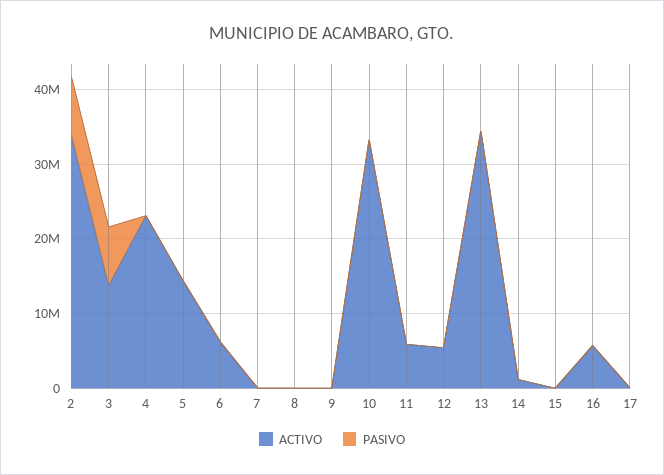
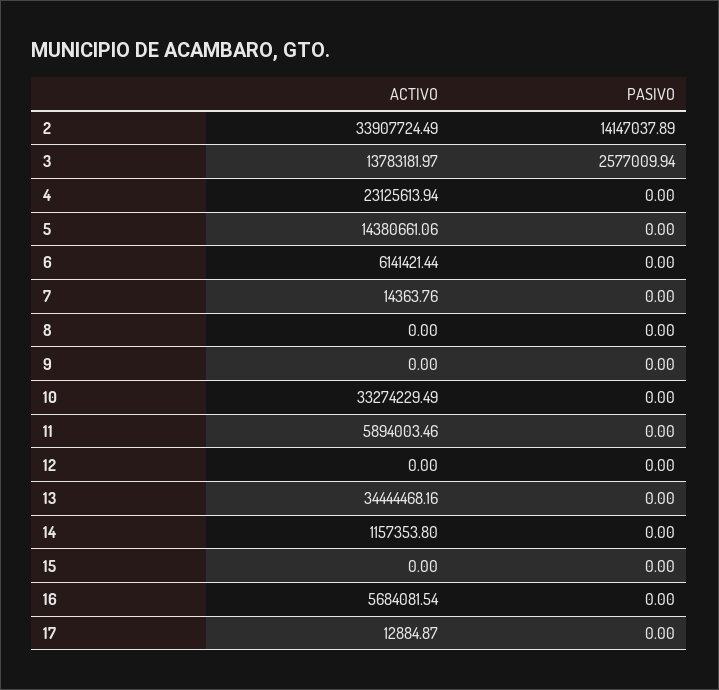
  {
    "ACTIVO": {
      "2": 33907724.49,
      "3": 13783181.97,
      "4": 23125613.94,
      "5": 14380661.06,
      "6": 6141421.44,
      "7": 14363.76,
      "8": 0,
      "9": 0,
      "10": 33274229.49,
      "11": 5894003.46,
-     "12": 6000000,
+     "12": 0,
      "13": 34444468.16,
      "14": 1157353.8,
      "15": 0,
      "16": 5684081.54,
      "17": 12884.87
    },
    "PASIVO": {
-     "2": 8000000,
+     "2": 14147037.89,
-     "3": 8000000,
+     "3": 2577009.94,
      "4": 0,
      "5": 0,
      "6": 0,
      "7": 0,
      "8": 0,
      "9": 0,
      "10": 0,
      "11": 0,
      "12": 0,
      "13": 0,
      "14": 0,
      "15": 0,
      "16": 0,
      "17": 0
    }
  }

